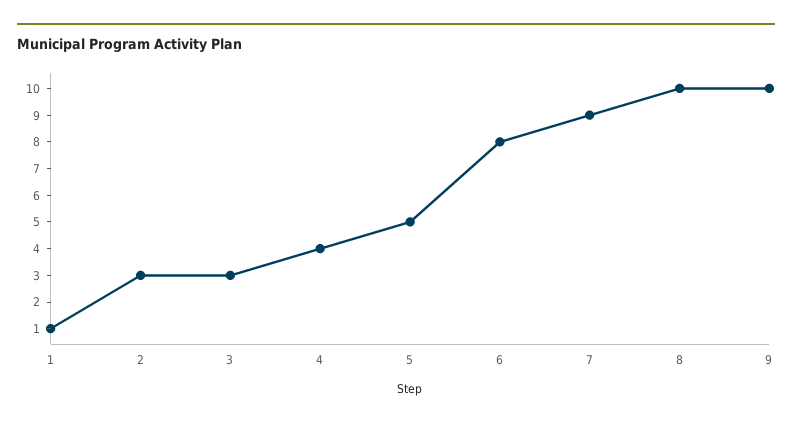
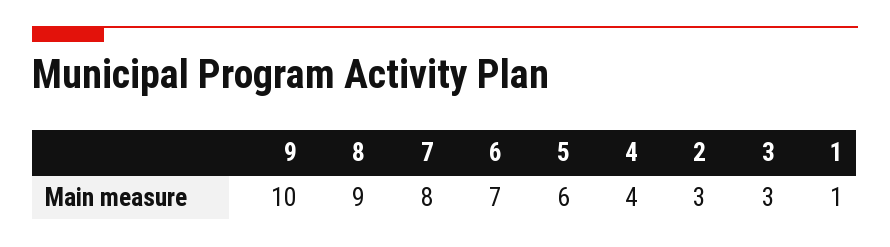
  {
    "1": 1,
    "2": 3,
    "3": 3,
    "4": 4,
-   "5": 5,
+   "5": 6,
-   "6": 8,
+   "6": 7,
-   "7": 9,
+   "7": 8,
-   "8": 10,
+   "8": 9,
    "9": 10
  }

